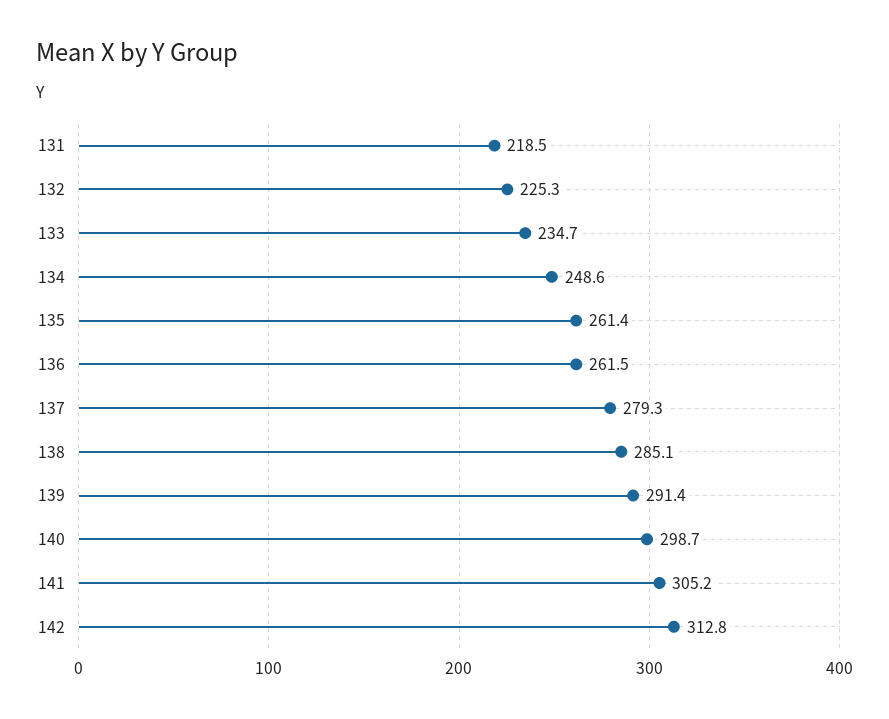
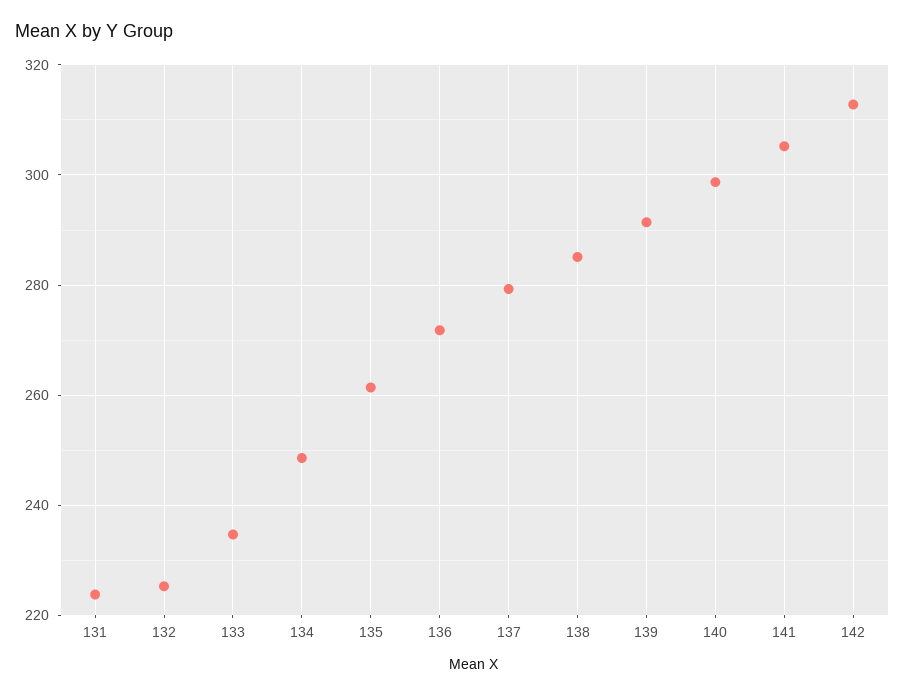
  {
-   "131": 218.5,
+   "131": 224,
    "132": 225.3,
    "133": 234.7,
    "134": 248.6,
    "135": 261.4,
-   "136": 261.5,
+   "136": 272,
    "137": 279.3,
    "138": 285.1,
    "139": 291.4,
    "140": 298.7,
    "141": 305.2,
    "142": 312.8
  }

